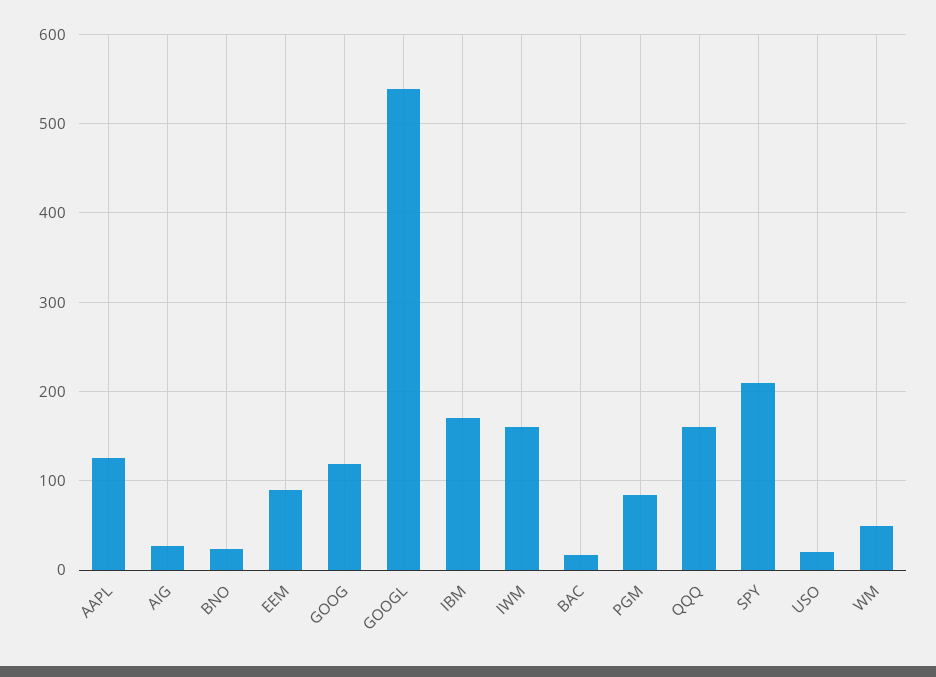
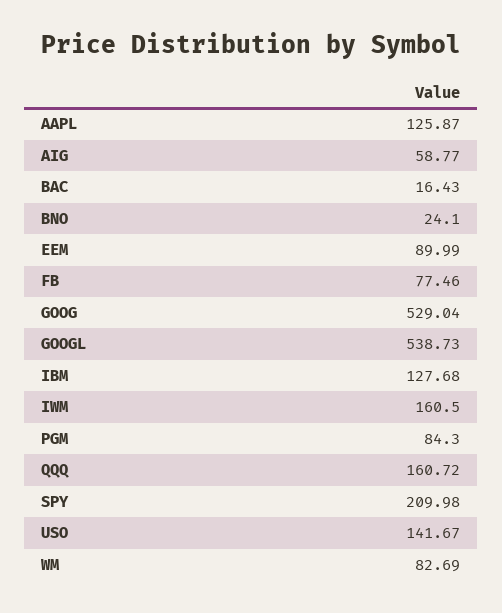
  {
    "AAPL": 125.87,
-   "AIG": 30,
+   "AIG": 58.77,
    "BNO": 24.1,
    "EEM": 89.99,
-   "GOOG": 120,
+   "GOOG": 529.04,
    "GOOGL": 538.73,
-   "IBM": 170,
+   "IBM": 127.68,
    "IWM": 160.5,
    "BAC": 16.43,
    "PGM": 84.3,
    "QQQ": 160.72,
    "SPY": 209.98,
-   "USO": 20,
+   "USO": 141.67,
-   "WM": 50
+   "WM": 82.69,
+   "FB": 77.46
  }

